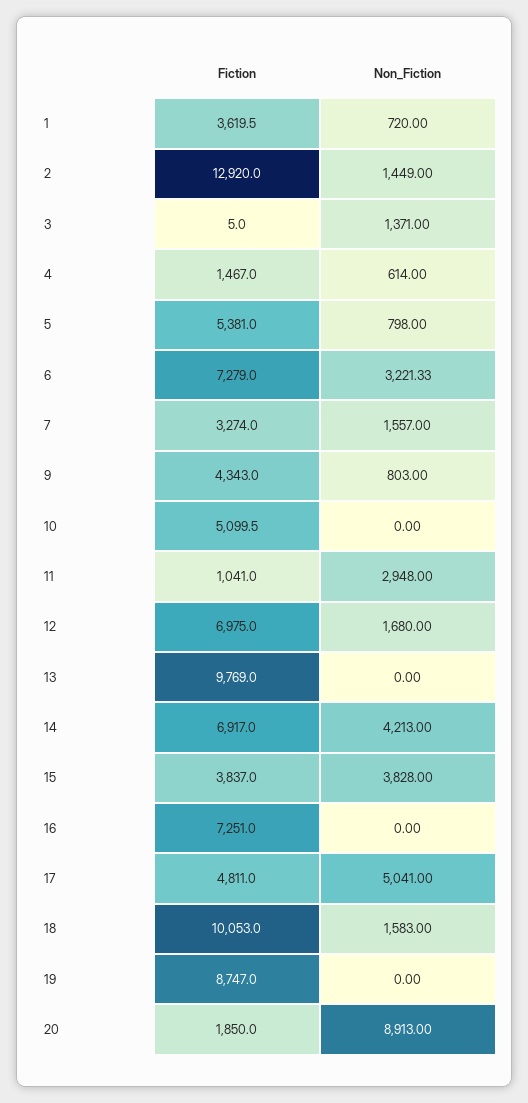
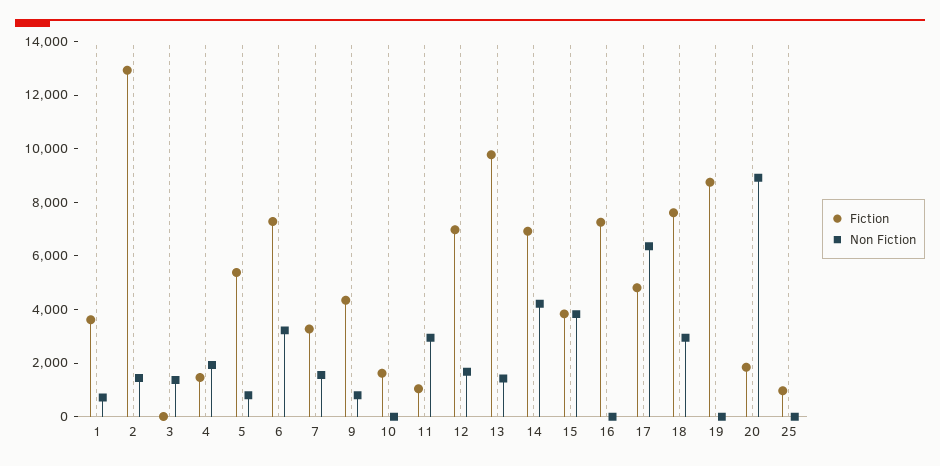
  {
    "Fiction": {
      "1": 3619.5,
      "2": 12920,
      "3": 5,
      "4": 1467,
      "5": 5381,
      "6": 7279,
      "7": 3274,
      "9": 4343,
-     "10": 5099.5,
+     "10": 1500,
      "11": 1041,
      "12": 6975,
      "13": 9769,
      "14": 6917,
      "15": 3837,
      "16": 7251,
      "17": 4811,
-     "18": 10053,
+     "18": 7500,
      "19": 8747,
-     "20": 1850
+     "20": 1850,
+     "25": 1000
    },
    "Non_Fiction": {
      "1": 720,
      "2": 1449,
      "3": 1371,
-     "4": 614,
+     "4": 2000,
      "5": 798,
      "6": 3221.33,
      "7": 1557,
      "9": 803,
      "10": 0,
      "11": 2948,
      "12": 1680,
-     "13": 0,
+     "13": 1500,
      "14": 4213,
      "15": 3828,
      "16": 0,
-     "17": 5041,
+     "17": 6500,
-     "18": 1583,
+     "18": 3000,
      "19": 0,
-     "20": 8913
+     "20": 8913,
+     "25": 0
    }
  }

